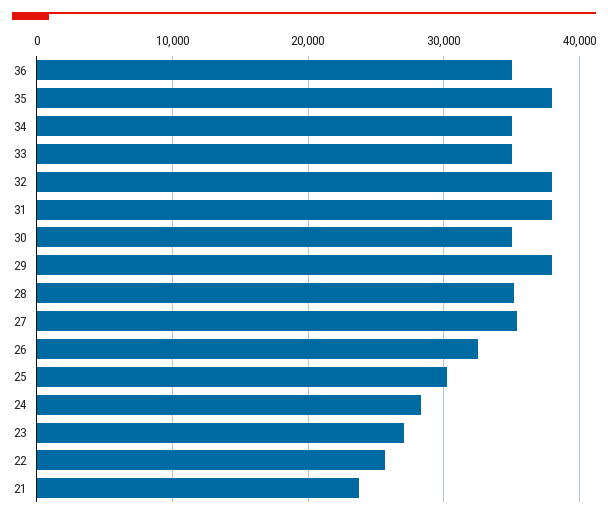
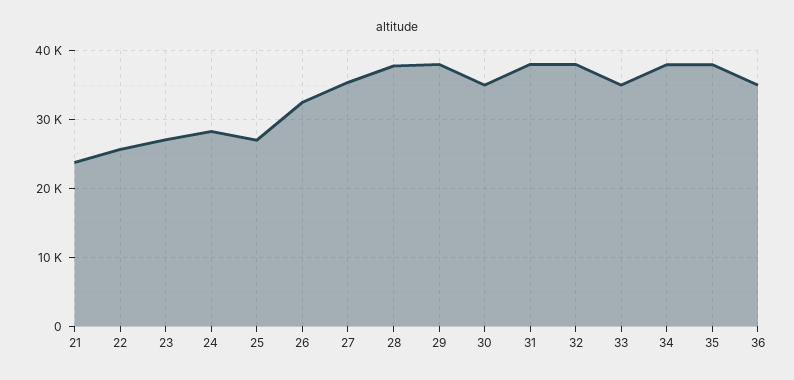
  {
    "36": 35000,
    "35": 38000,
-   "34": 35000,
+   "34": 38000,
    "33": 35000,
    "32": 38000,
    "31": 38000,
    "30": 35000,
    "29": 38000,
-   "28": 35000,
+   "28": 38000,
    "27": 35000,
    "26": 32000,
-   "25": 30000,
+   "25": 27000,
    "24": 28000,
    "23": 27000,
    "22": 26000,
    "21": 24000
  }

